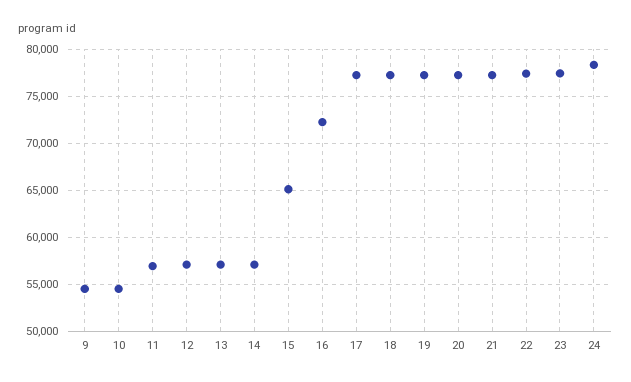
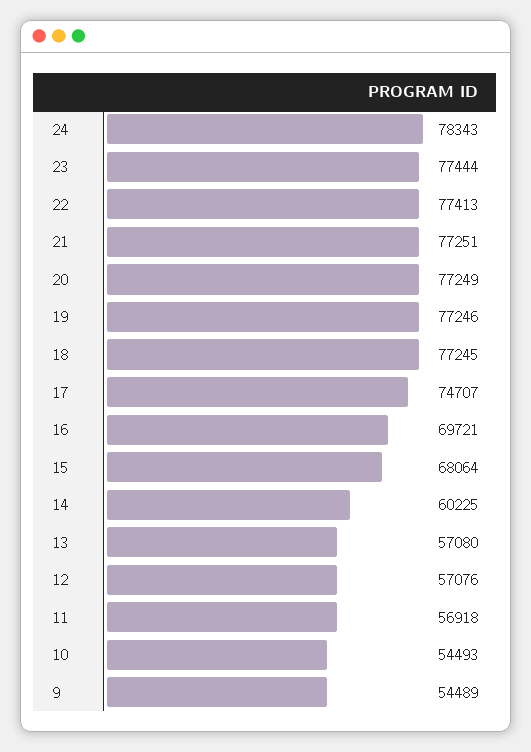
  {
    "9": 54489,
    "10": 54493,
    "11": 56918,
    "12": 57076,
    "13": 57080,
-   "14": 57000,
+   "14": 60225,
-   "15": 65000,
+   "15": 68064,
-   "16": 72000,
+   "16": 69721,
-   "17": 77000,
+   "17": 74707,
    "18": 77245,
    "19": 77246,
    "20": 77249,
    "21": 77251,
    "22": 77413,
    "23": 77444,
    "24": 78343
  }

